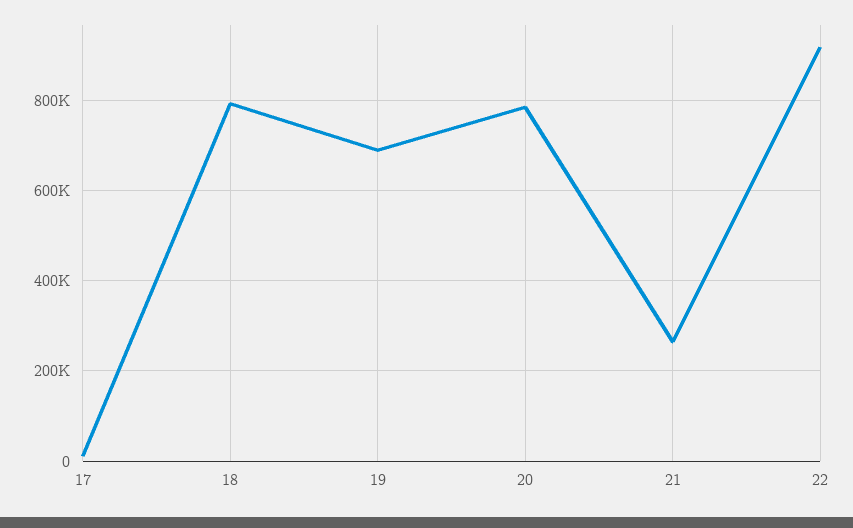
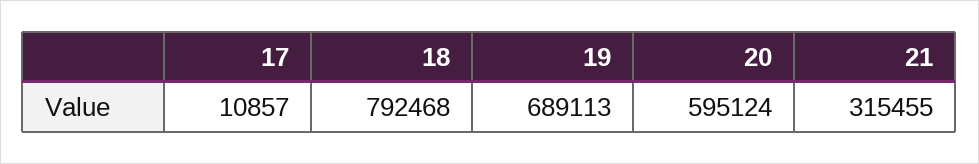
  {
    "17": 10857,
    "18": 792468,
    "19": 689113,
-   "20": 780000,
+   "20": 595124,
-   "21": 260000,
+   "21": 315455
-   "22": 920000
  }

